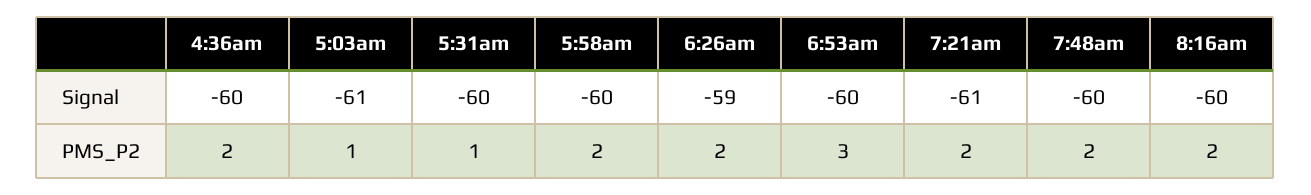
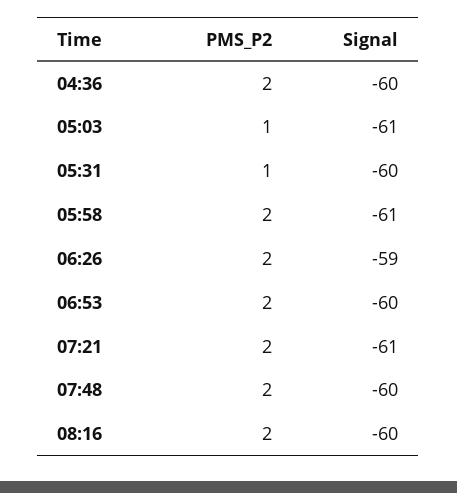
  {
    "4:36am": {
      "Signal": -60,
      "PMS_P2": 2
    },
    "5:03am": {
      "Signal": -61,
      "PMS_P2": 1
    },
    "5:31am": {
      "Signal": -60,
      "PMS_P2": 1
    },
    "5:58am": {
-     "Signal": -60,
+     "Signal": -61,
      "PMS_P2": 2
    },
    "6:26am": {
      "Signal": -59,
      "PMS_P2": 2
    },
    "6:53am": {
      "Signal": -60,
-     "PMS_P2": 3
+     "PMS_P2": 2
    },
    "7:21am": {
      "Signal": -61,
      "PMS_P2": 2
    },
    "7:48am": {
      "Signal": -60,
      "PMS_P2": 2
    },
    "8:16am": {
      "Signal": -60,
      "PMS_P2": 2
    }
  }

